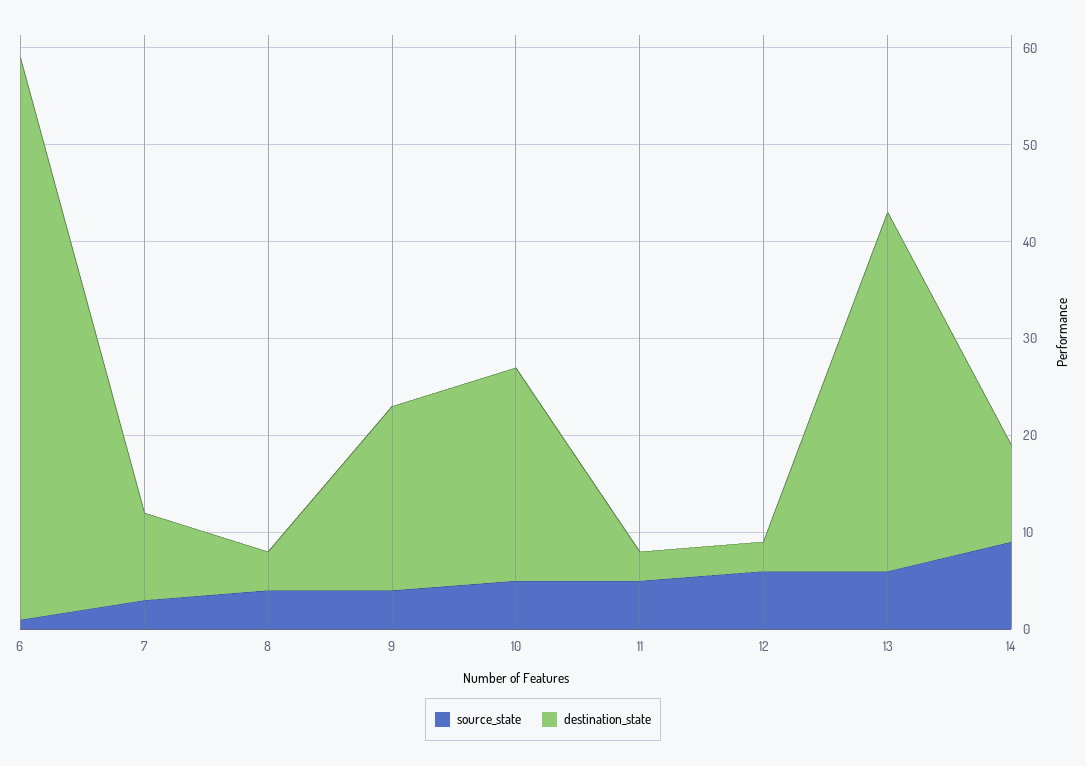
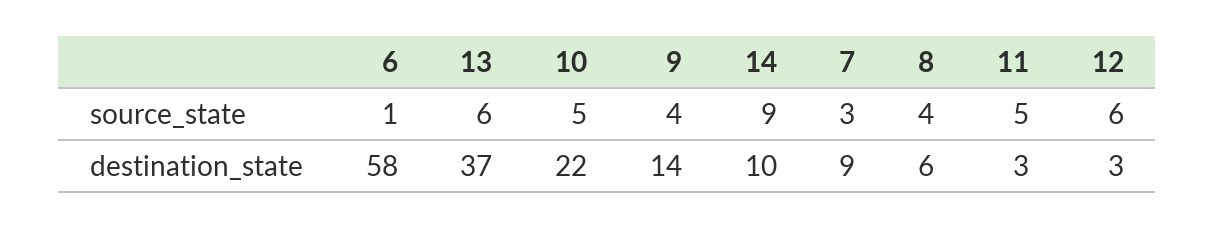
  {
    "source_state": {
      "6": 1,
      "7": 3,
      "8": 4,
      "9": 4,
      "10": 5,
      "11": 5,
      "12": 6,
      "13": 6,
      "14": 9
    },
    "destination_state": {
      "6": 58,
      "7": 9,
-     "8": 4,
+     "8": 6,
-     "9": 19,
+     "9": 14,
      "10": 22,
      "11": 3,
      "12": 3,
      "13": 37,
      "14": 10
    }
  }

